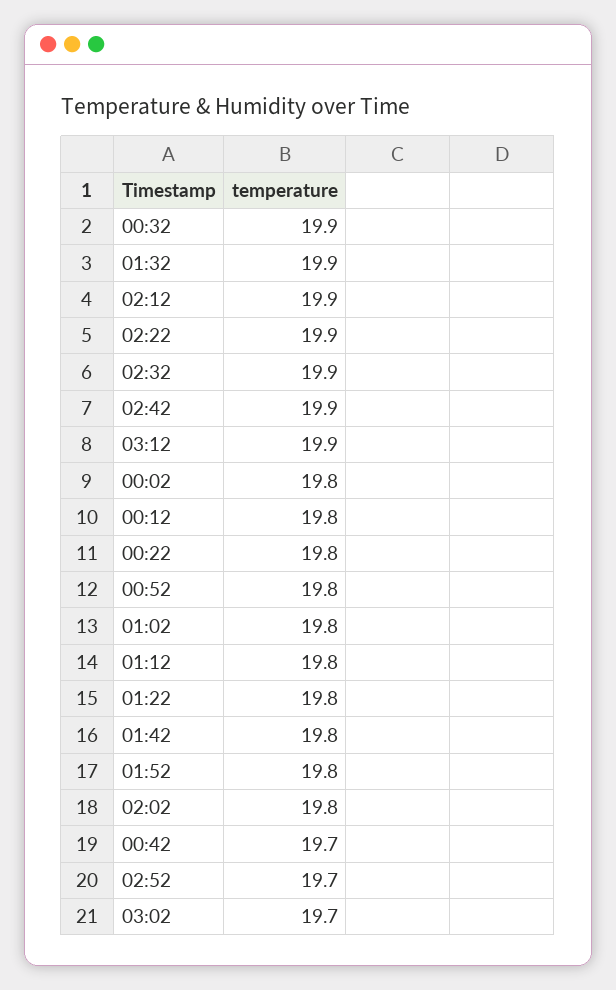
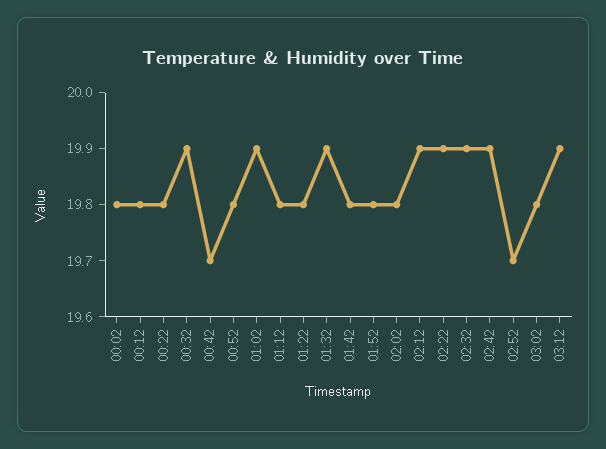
  {
    "00:32": 19.9,
    "01:32": 19.9,
    "02:12": 19.9,
    "02:22": 19.9,
    "02:32": 19.9,
    "02:42": 19.9,
    "03:12": 19.9,
    "00:02": 19.8,
    "00:12": 19.8,
    "00:22": 19.8,
    "00:52": 19.8,
-   "01:02": 19.8,
+   "01:02": 19.9,
    "01:12": 19.8,
    "01:22": 19.8,
    "01:42": 19.8,
    "01:52": 19.8,
    "02:02": 19.8,
    "00:42": 19.7,
    "02:52": 19.7,
-   "03:02": 19.7
+   "03:02": 19.8
  }

